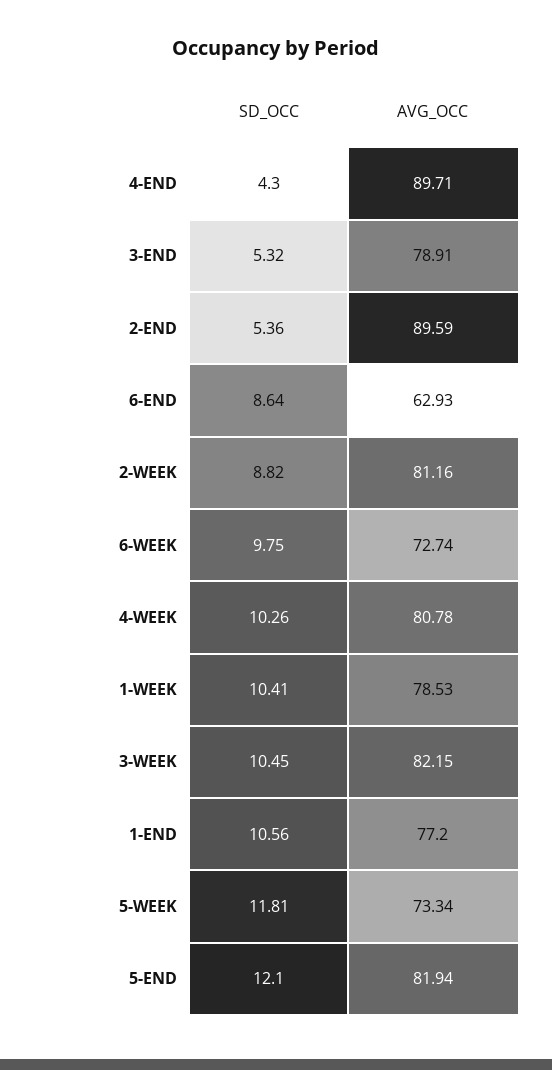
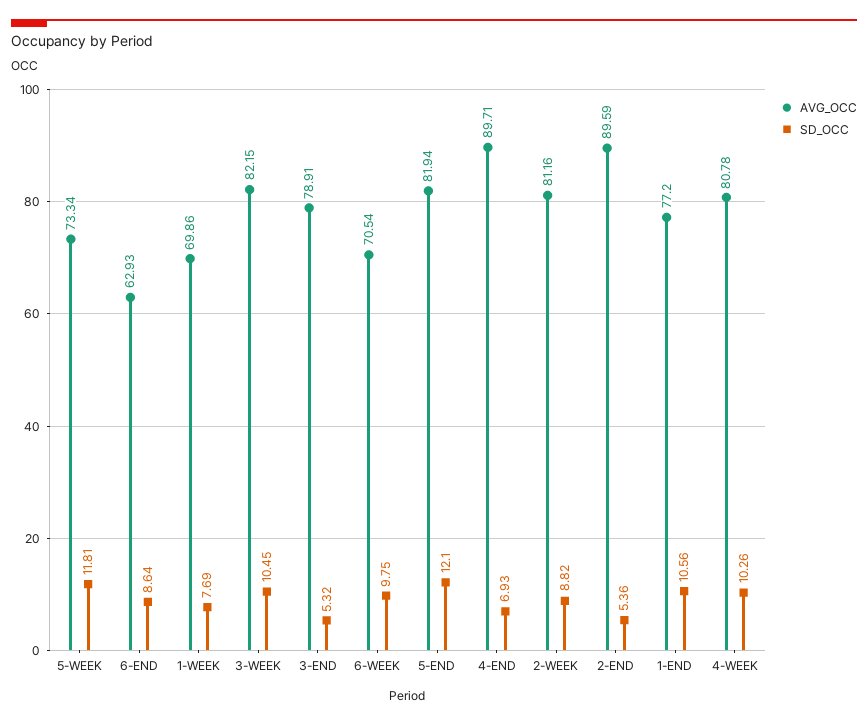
  {
    "SD_OCC": {
-     "4-END": 4.3,
+     "4-END": 6.93,
      "3-END": 5.32,
      "2-END": 5.36,
      "6-END": 8.64,
      "2-WEEK": 8.82,
      "6-WEEK": 9.75,
      "4-WEEK": 10.26,
-     "1-WEEK": 10.41,
+     "1-WEEK": 7.69,
      "3-WEEK": 10.45,
      "1-END": 10.56,
      "5-WEEK": 11.81,
      "5-END": 12.1
    },
    "AVG_OCC": {
      "4-END": 89.71,
      "3-END": 78.91,
      "2-END": 89.59,
      "6-END": 62.93,
      "2-WEEK": 81.16,
-     "6-WEEK": 72.74,
+     "6-WEEK": 70.54,
      "4-WEEK": 80.78,
-     "1-WEEK": 78.53,
+     "1-WEEK": 69.86,
      "3-WEEK": 82.15,
      "1-END": 77.2,
      "5-WEEK": 73.34,
      "5-END": 81.94
    }
  }

